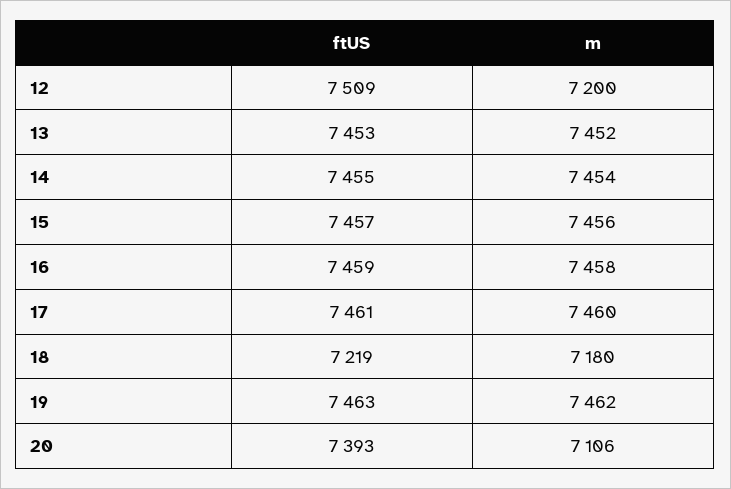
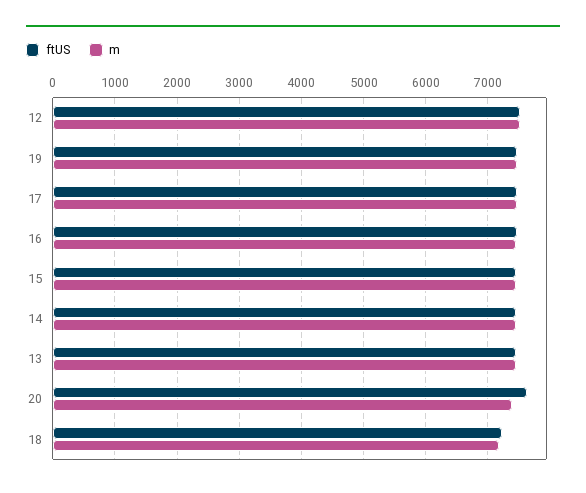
  {
    "ftUS": {
      "12": 7509,
      "13": 7453,
      "14": 7455,
      "15": 7457,
      "16": 7459,
      "17": 7461,
      "18": 7219,
      "19": 7463,
-     "20": 7393
+     "20": 7600
    },
    "m": {
-     "12": 7200,
+     "12": 7500,
      "13": 7452,
      "14": 7454,
      "15": 7456,
      "16": 7458,
      "17": 7460,
      "18": 7180,
      "19": 7462,
-     "20": 7106
+     "20": 7400
    }
  }

